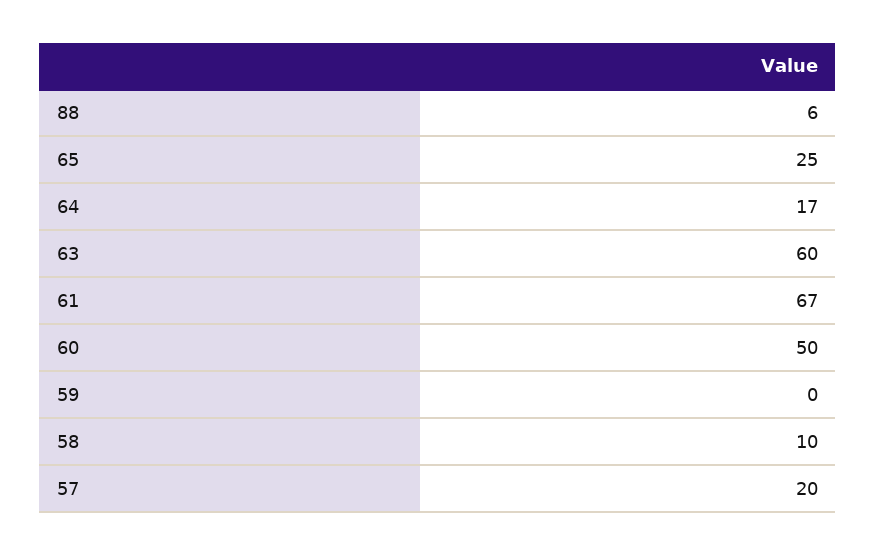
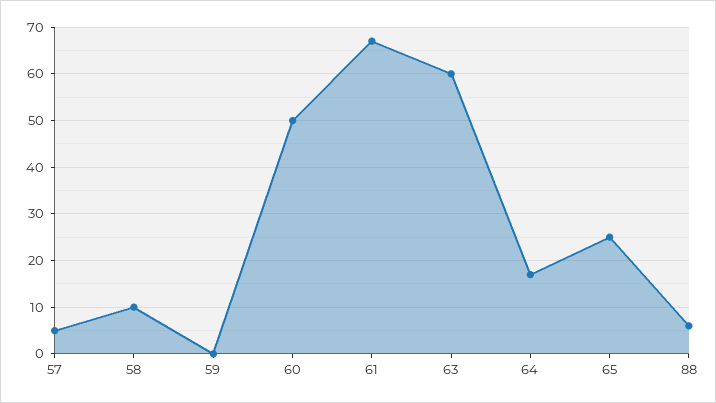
  {
    "88": 6,
    "65": 25,
    "64": 17,
    "63": 60,
    "61": 67,
    "60": 50,
    "59": 0,
    "58": 10,
-   "57": 20
+   "57": 5
  }

